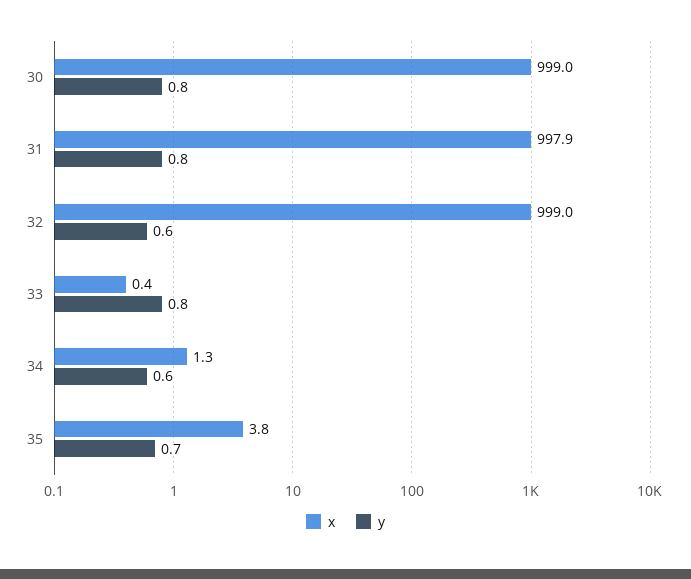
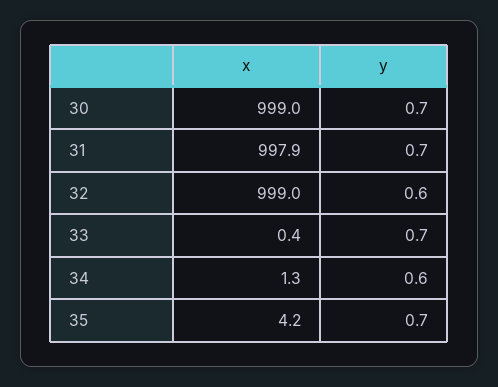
  {
    "x": {
      "30": 999,
      "31": 997.9,
      "32": 999,
      "33": 0.4,
      "34": 1.3,
-     "35": 3.8
+     "35": 4.2
    },
    "y": {
-     "30": 0.8,
+     "30": 0.7,
-     "31": 0.8,
+     "31": 0.7,
      "32": 0.6,
-     "33": 0.8,
+     "33": 0.7,
      "34": 0.6,
      "35": 0.7
    }
  }

